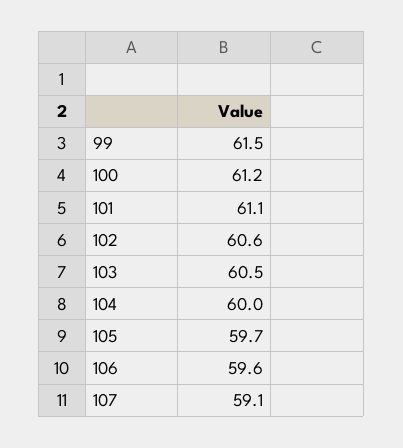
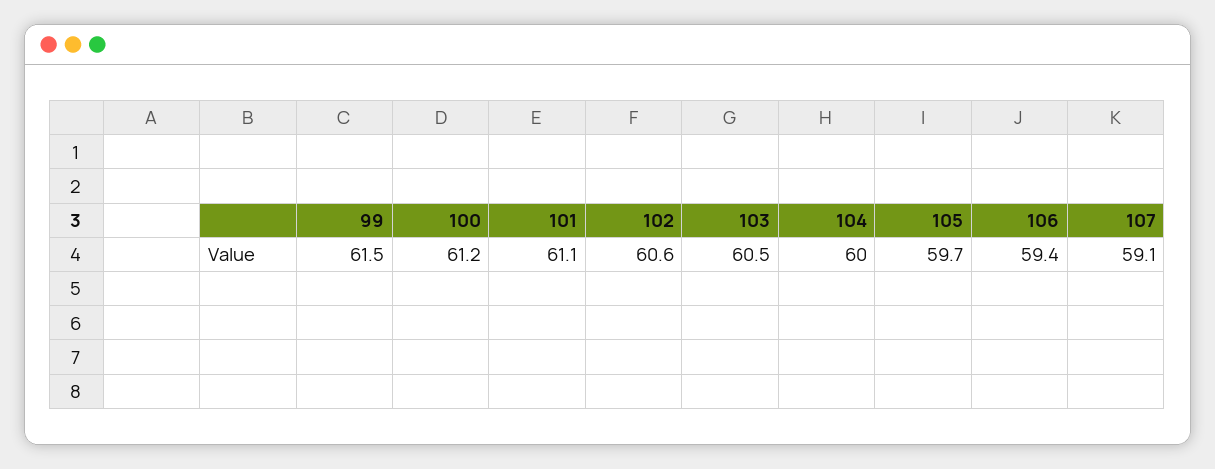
  {
    "99": 61.5,
    "100": 61.2,
    "101": 61.1,
    "102": 60.6,
    "103": 60.5,
    "104": 60,
    "105": 59.7,
-   "106": 59.6,
+   "106": 59.4,
    "107": 59.1
  }

